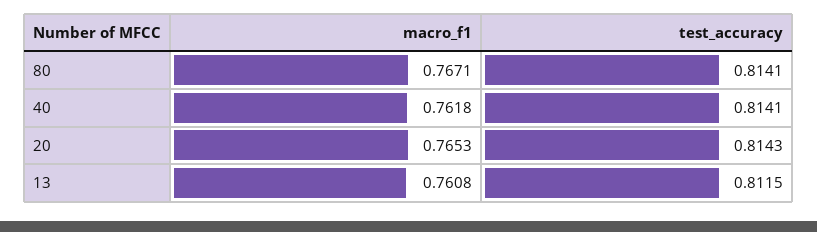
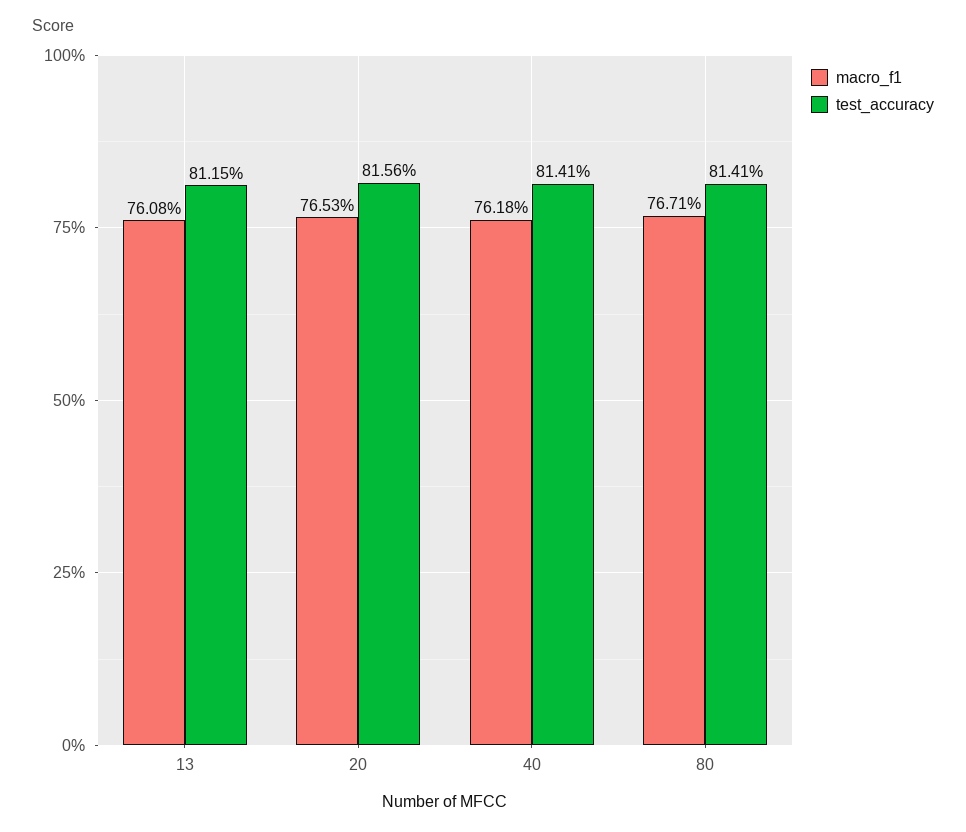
  {
    "macro_f1": {
      "80": 0.7671,
      "40": 0.7618,
      "20": 0.7653,
      "13": 0.7608
    },
    "test_accuracy": {
      "80": 0.8141,
      "40": 0.8141,
-     "20": 0.8143,
+     "20": 0.8156,
      "13": 0.8115
    }
  }

